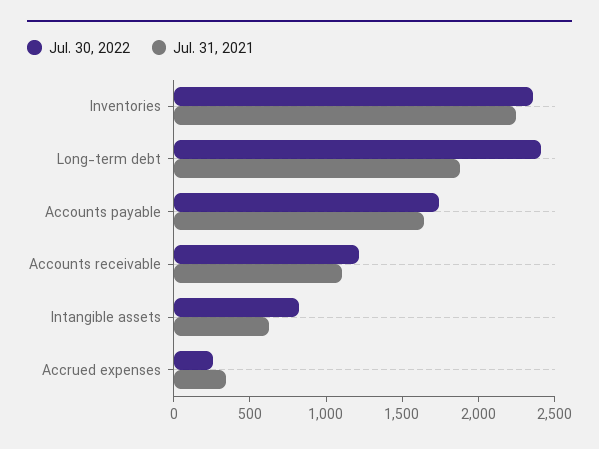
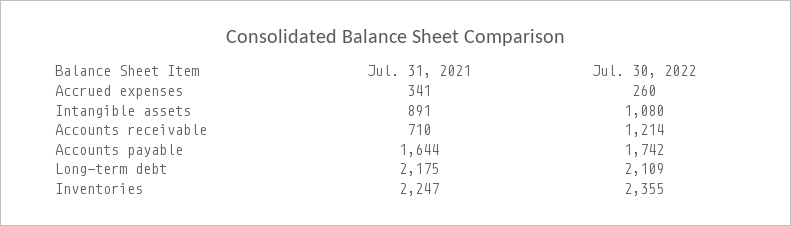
  {
    "Jul. 30, 2022": {
      "Inventories": 2355,
-     "Long-term debt": 2400,
+     "Long-term debt": 2109,
      "Accounts payable": 1742,
      "Accounts receivable": 1214,
-     "Intangible assets": 800,
+     "Intangible assets": 1080,
      "Accrued expenses": 260
    },
    "Jul. 31, 2021": {
      "Inventories": 2247,
-     "Long-term debt": 1900,
+     "Long-term debt": 2175,
      "Accounts payable": 1644,
-     "Accounts receivable": 1100,
+     "Accounts receivable": 710,
-     "Intangible assets": 600,
+     "Intangible assets": 891,
      "Accrued expenses": 341
    }
  }

